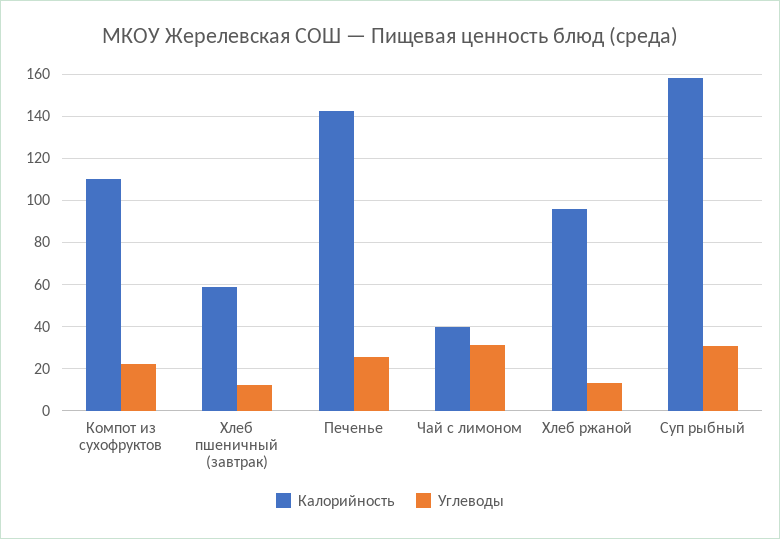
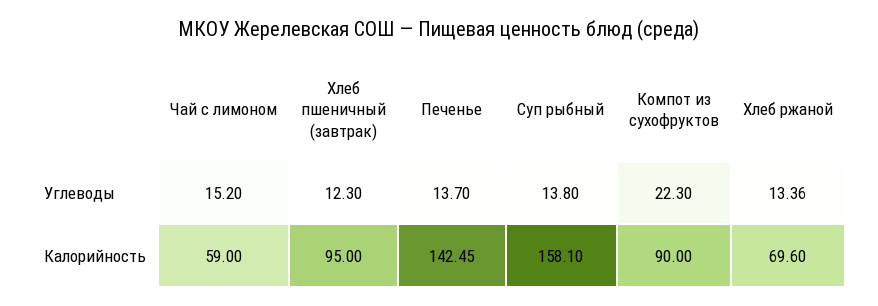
  {
    "Калорийность": {
-     "Компот из сухофруктов": 110,
+     "Компот из сухофруктов": 90,
-     "Хлеб пшеничный (завтрак)": 60,
+     "Хлеб пшеничный (завтрак)": 95,
      "Печенье": 142.45,
-     "Чай с лимоном": 40,
+     "Чай с лимоном": 59,
-     "Хлеб ржаной": 95,
+     "Хлеб ржаной": 69.6,
      "Суп рыбный": 158.1
    },
    "Углеводы": {
      "Компот из сухофруктов": 22.3,
      "Хлеб пшеничный (завтрак)": 12.3,
-     "Печенье": 25,
+     "Печенье": 13.7,
-     "Чай с лимоном": 30,
+     "Чай с лимоном": 15.2,
      "Хлеб ржаной": 13.36,
-     "Суп рыбный": 30
+     "Суп рыбный": 13.8
    }
  }

